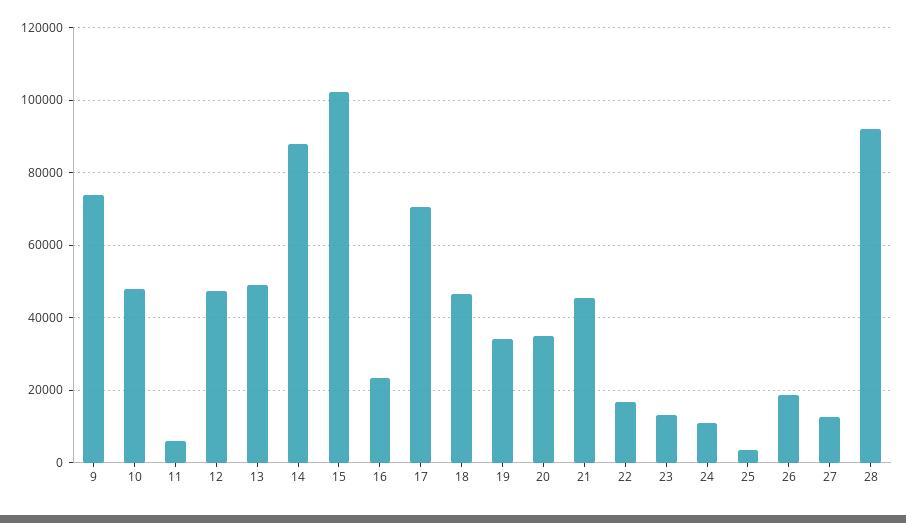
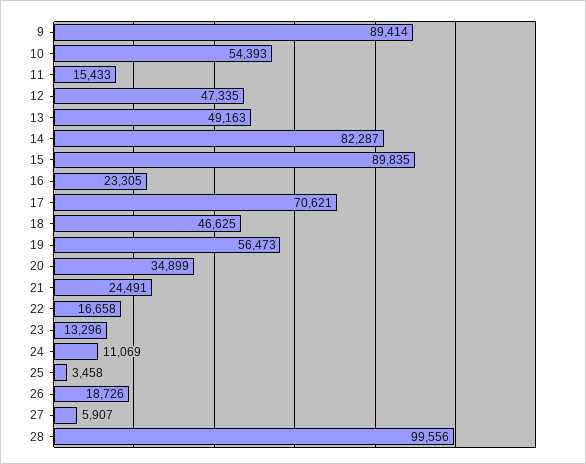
  {
-   "9": 74000,
+   "9": 89414,
-   "10": 48000,
+   "10": 54393,
-   "11": 6000,
+   "11": 15433,
    "12": 47335,
    "13": 49163,
-   "14": 88000,
+   "14": 82287,
-   "15": 102000,
+   "15": 89835,
    "16": 23305,
    "17": 70621,
    "18": 46625,
-   "19": 34000,
+   "19": 56473,
    "20": 34899,
-   "21": 46000,
+   "21": 24491,
    "22": 16658,
    "23": 13296,
    "24": 11069,
    "25": 3458,
    "26": 18726,
-   "27": 12000,
+   "27": 5907,
-   "28": 92000
+   "28": 99556
  }

